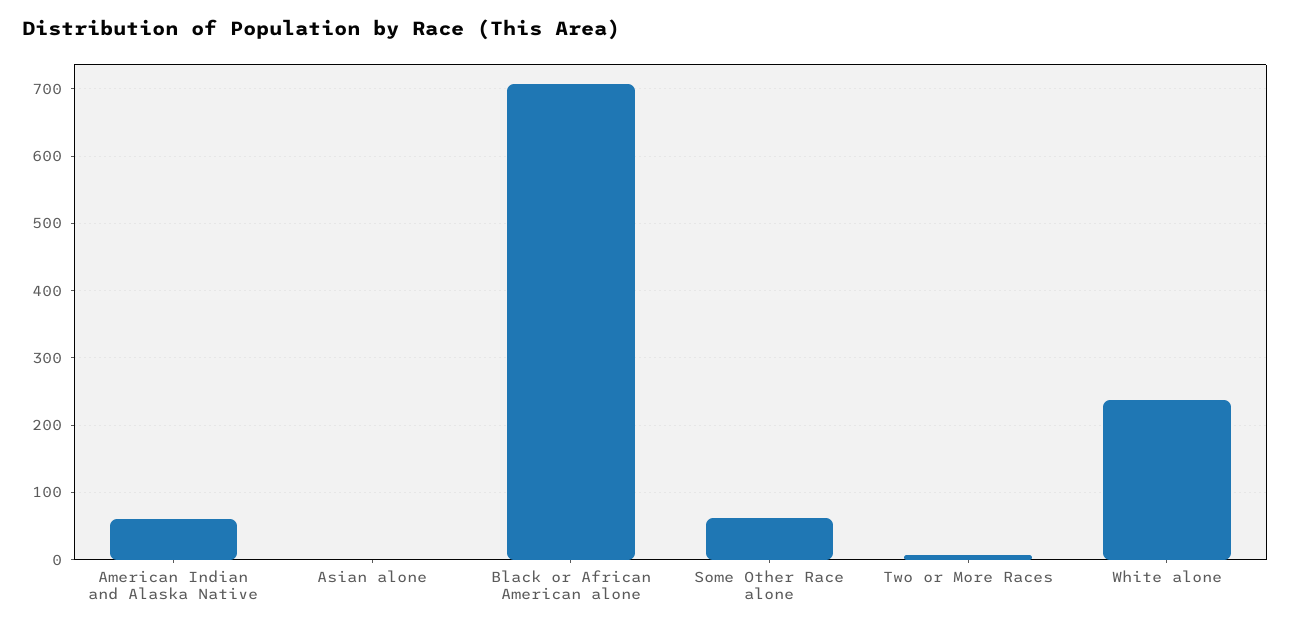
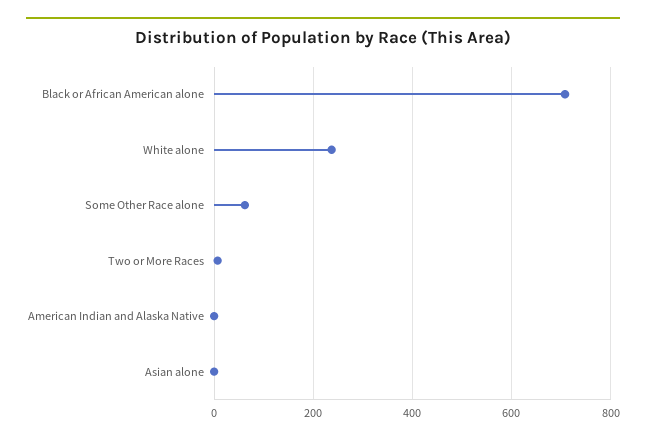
  {
-   "American Indian and Alaska Native": 60,
+   "American Indian and Alaska Native": 0,
    "Asian alone": 0,
    "Black or African American alone": 710,
    "Some Other Race alone": 60,
    "Two or More Races": 10,
    "White alone": 240
  }

